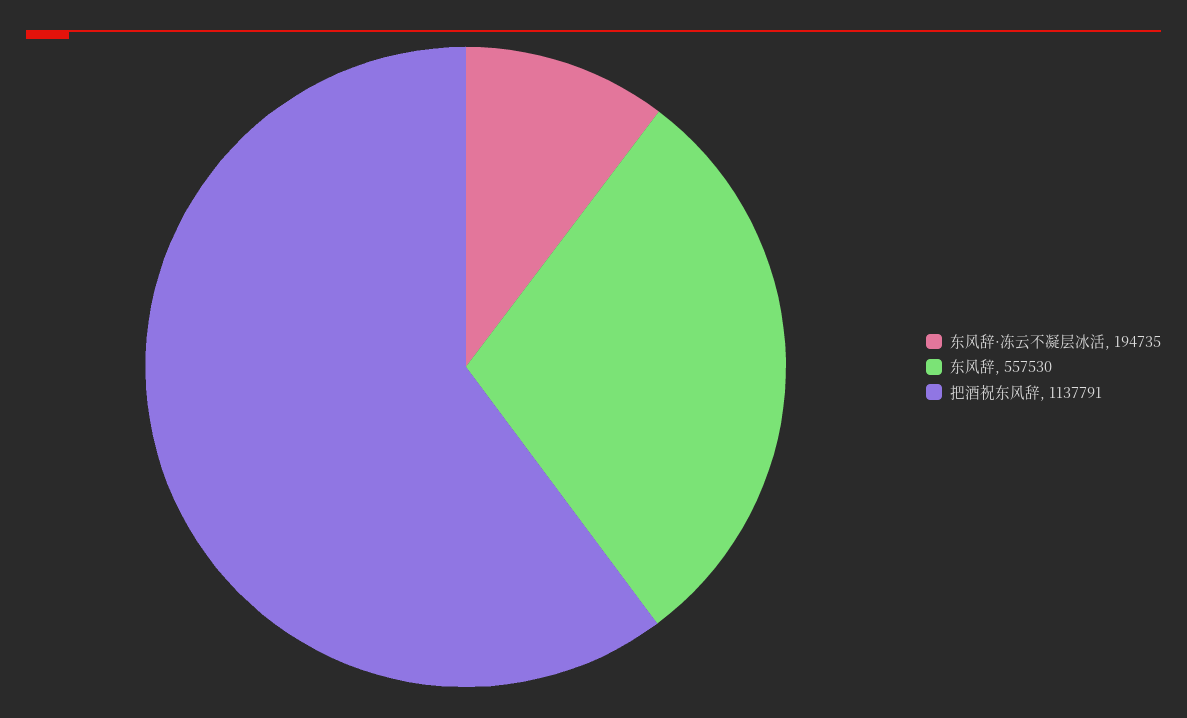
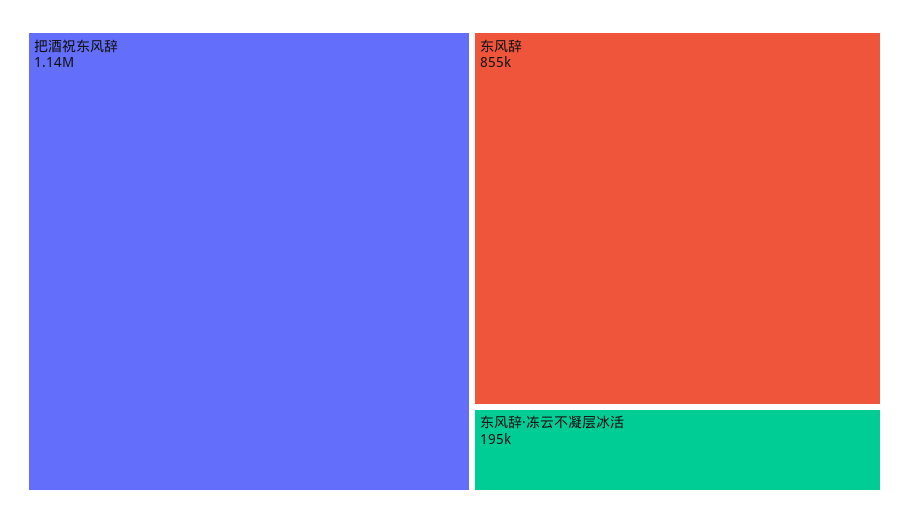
  {
    "东风辞·冻云不凝层冰活": 194735,
-   "东风辞": 557530,
+   "东风辞": 855000,
    "把酒祝东风辞": 1137791
  }

